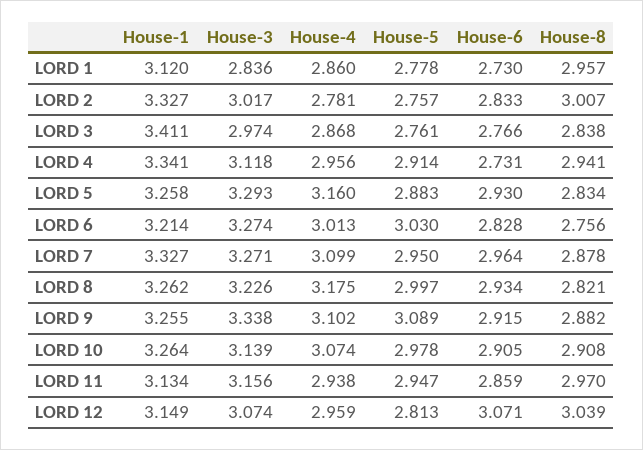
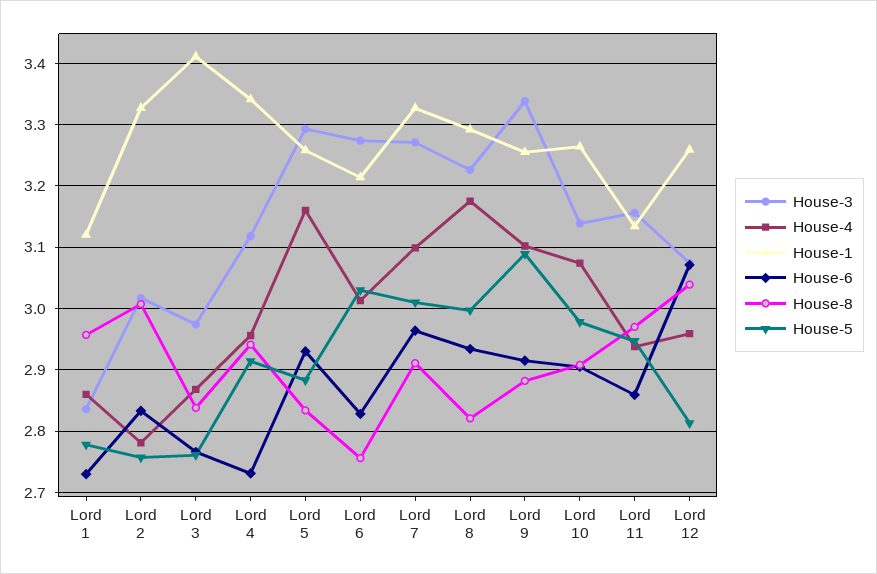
  {
    "House-1": {
      "LORD 1": 3.12,
      "LORD 2": 3.327,
      "LORD 3": 3.411,
      "LORD 4": 3.341,
      "LORD 5": 3.258,
      "LORD 6": 3.214,
      "LORD 7": 3.327,
-     "LORD 8": 3.262,
+     "LORD 8": 3.29,
      "LORD 9": 3.255,
      "LORD 10": 3.264,
      "LORD 11": 3.134,
-     "LORD 12": 3.149
+     "LORD 12": 3.26
    },
    "House-3": {
      "LORD 1": 2.836,
      "LORD 2": 3.017,
      "LORD 3": 2.974,
      "LORD 4": 3.118,
      "LORD 5": 3.293,
      "LORD 6": 3.274,
      "LORD 7": 3.271,
      "LORD 8": 3.226,
      "LORD 9": 3.338,
      "LORD 10": 3.139,
      "LORD 11": 3.156,
      "LORD 12": 3.074
    },
    "House-4": {
      "LORD 1": 2.86,
      "LORD 2": 2.781,
      "LORD 3": 2.868,
      "LORD 4": 2.956,
      "LORD 5": 3.16,
      "LORD 6": 3.013,
      "LORD 7": 3.099,
      "LORD 8": 3.175,
      "LORD 9": 3.102,
      "LORD 10": 3.074,
      "LORD 11": 2.938,
      "LORD 12": 2.959
    },
    "House-5": {
      "LORD 1": 2.778,
      "LORD 2": 2.757,
      "LORD 3": 2.761,
      "LORD 4": 2.914,
      "LORD 5": 2.883,
      "LORD 6": 3.03,
-     "LORD 7": 2.95,
+     "LORD 7": 3.01,
      "LORD 8": 2.997,
      "LORD 9": 3.089,
      "LORD 10": 2.978,
      "LORD 11": 2.947,
      "LORD 12": 2.813
    },
    "House-6": {
      "LORD 1": 2.73,
      "LORD 2": 2.833,
      "LORD 3": 2.766,
      "LORD 4": 2.731,
      "LORD 5": 2.93,
      "LORD 6": 2.828,
      "LORD 7": 2.964,
      "LORD 8": 2.934,
      "LORD 9": 2.915,
      "LORD 10": 2.905,
      "LORD 11": 2.859,
      "LORD 12": 3.071
    },
    "House-8": {
      "LORD 1": 2.957,
      "LORD 2": 3.007,
      "LORD 3": 2.838,
      "LORD 4": 2.941,
      "LORD 5": 2.834,
      "LORD 6": 2.756,
-     "LORD 7": 2.878,
+     "LORD 7": 2.91,
      "LORD 8": 2.821,
      "LORD 9": 2.882,
      "LORD 10": 2.908,
      "LORD 11": 2.97,
      "LORD 12": 3.039
    }
  }

